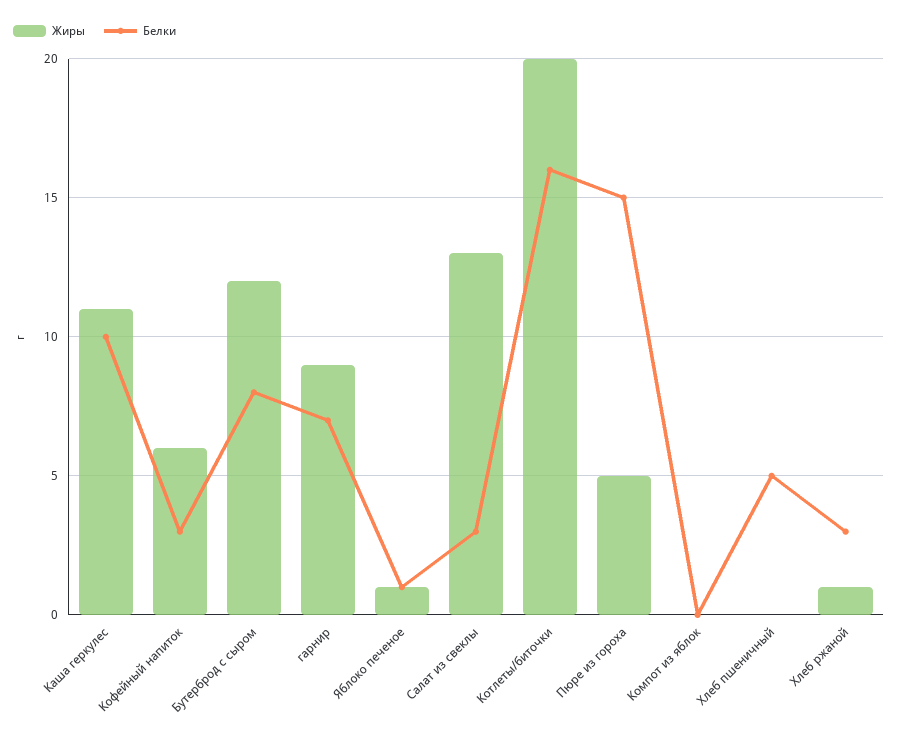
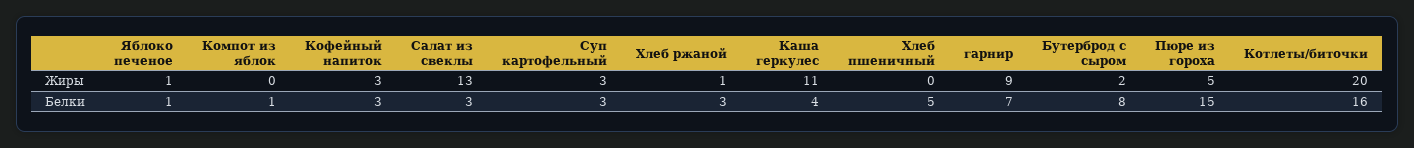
  {
    "Жиры": {
      "Каша геркулес": 11,
-     "Кофейный напиток": 6,
+     "Кофейный напиток": 3,
-     "Бутерброд с сыром": 12,
+     "Бутерброд с сыром": 2,
      "гарнир": 9,
      "Яблоко печеное": 1,
      "Салат из свеклы": 13,
      "Котлеты/биточки": 20,
      "Пюре из гороха": 5,
      "Компот из яблок": 0,
      "Хлеб пшеничный": 0,
-     "Хлеб ржаной": 1
+     "Хлеб ржаной": 1,
+     "Суп картофельный": 3
    },
    "Белки": {
-     "Каша геркулес": 10,
+     "Каша геркулес": 4,
      "Кофейный напиток": 3,
      "Бутерброд с сыром": 8,
      "гарнир": 7,
      "Яблоко печеное": 1,
      "Салат из свеклы": 3,
      "Котлеты/биточки": 16,
      "Пюре из гороха": 15,
-     "Компот из яблок": 0,
+     "Компот из яблок": 1,
      "Хлеб пшеничный": 5,
-     "Хлеб ржаной": 3
+     "Хлеб ржаной": 3,
+     "Суп картофельный": 3
    }
  }

